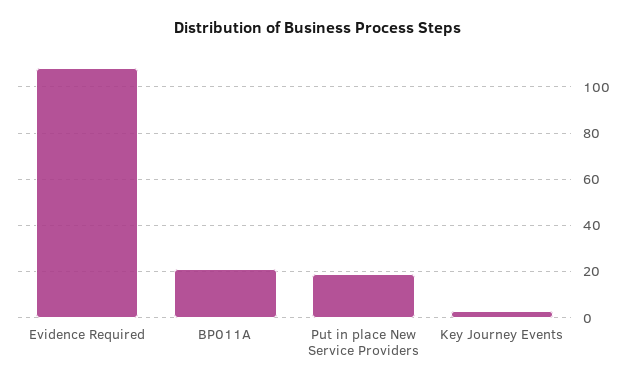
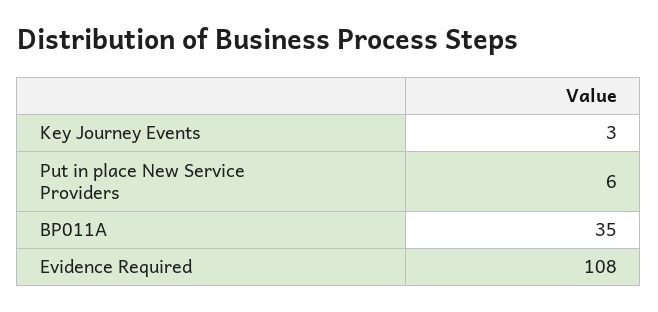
  {
    "Evidence Required": 108,
-   "BP011A": 20,
+   "BP011A": 35,
-   "Put in place New Service Providers": 20,
+   "Put in place New Service Providers": 6,
    "Key Journey Events": 3
  }

